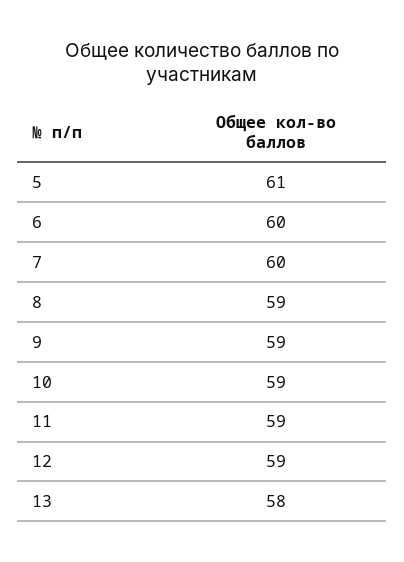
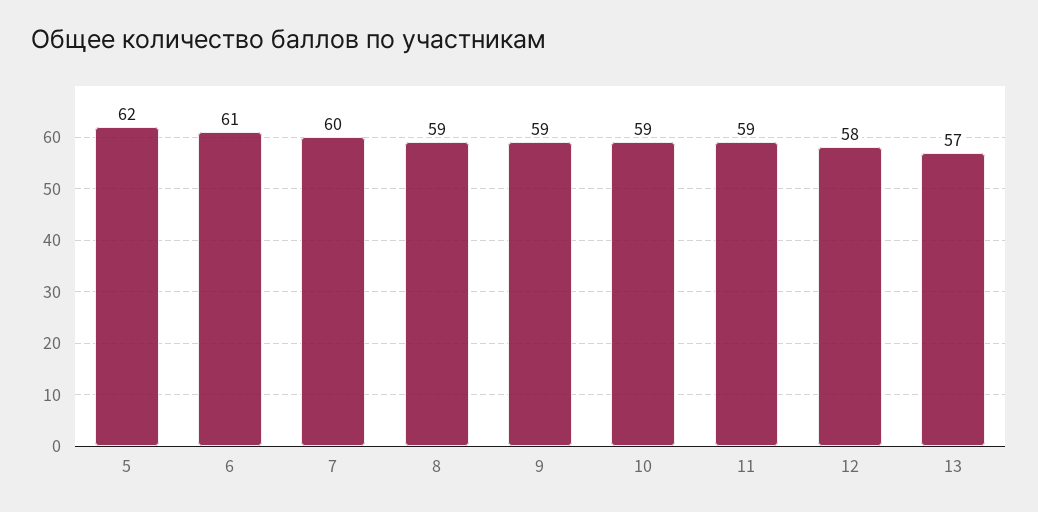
  {
-   "5": 61,
+   "5": 62,
-   "6": 60,
+   "6": 61,
    "7": 60,
    "8": 59,
    "9": 59,
    "10": 59,
    "11": 59,
-   "12": 59,
+   "12": 58,
-   "13": 58
+   "13": 57
  }

